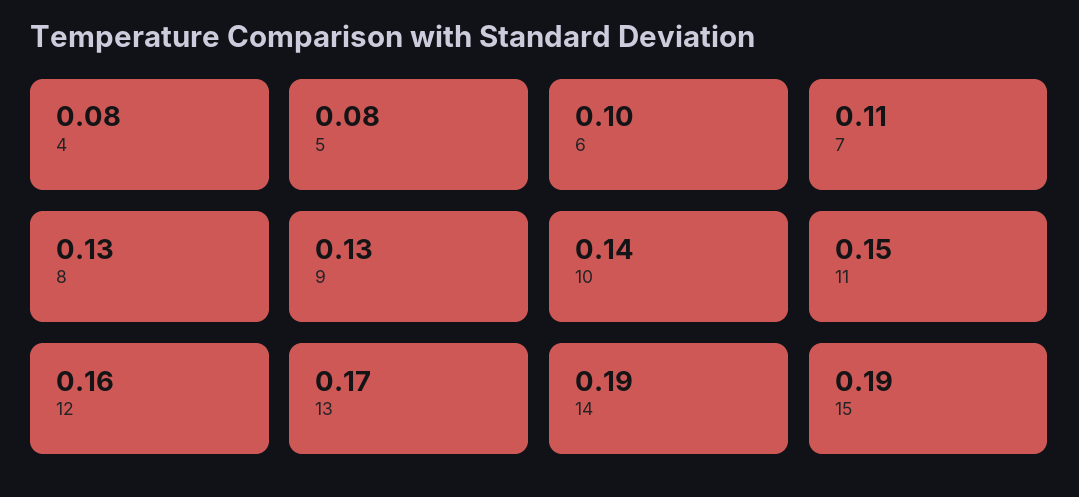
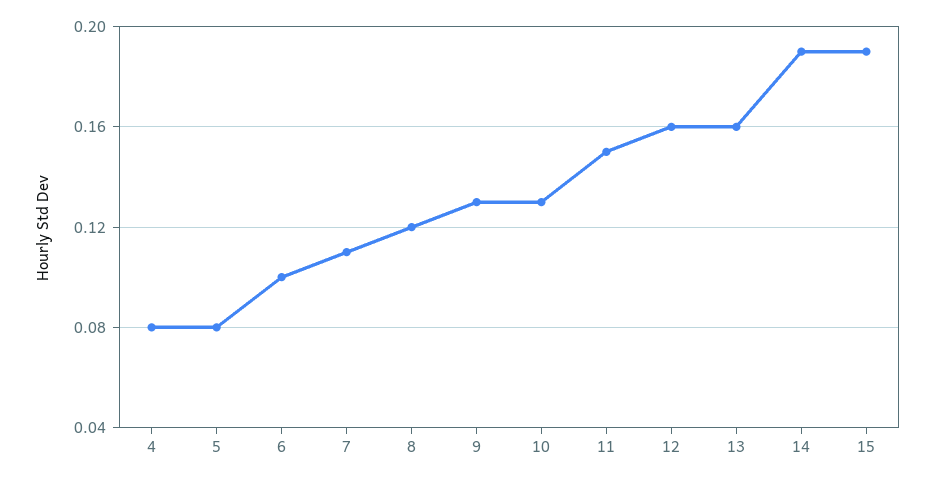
  {
    "4": 0.08,
    "5": 0.08,
    "6": 0.1,
    "7": 0.11,
-   "8": 0.13,
+   "8": 0.12,
    "9": 0.13,
-   "10": 0.14,
+   "10": 0.13,
    "11": 0.15,
    "12": 0.16,
-   "13": 0.17,
+   "13": 0.16,
    "14": 0.19,
    "15": 0.19
  }

